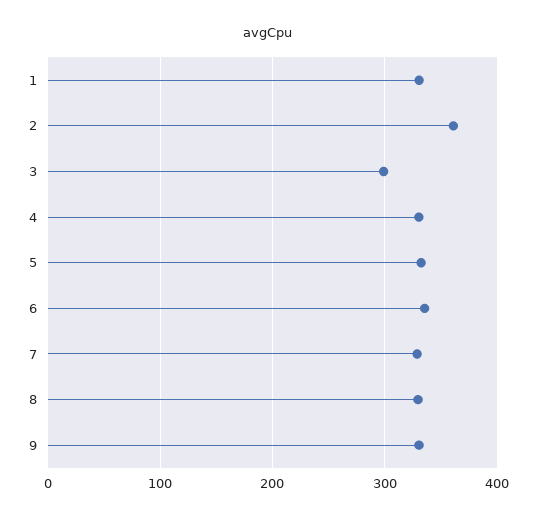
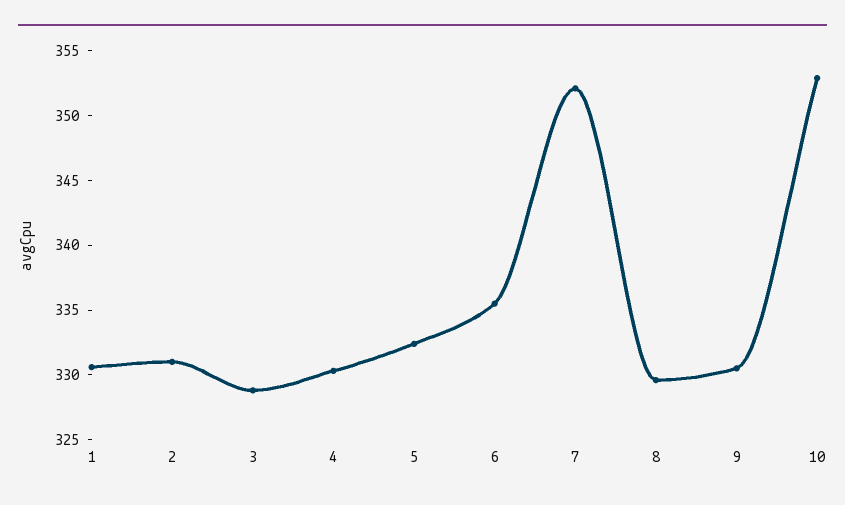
  {
    "1": 331,
-   "2": 360,
+   "2": 331,
-   "3": 300,
+   "3": 329,
    "4": 330,
    "5": 332,
    "6": 336,
-   "7": 330,
+   "7": 352,
    "8": 330,
-   "9": 331
+   "9": 331,
+   "10": 353
  }

